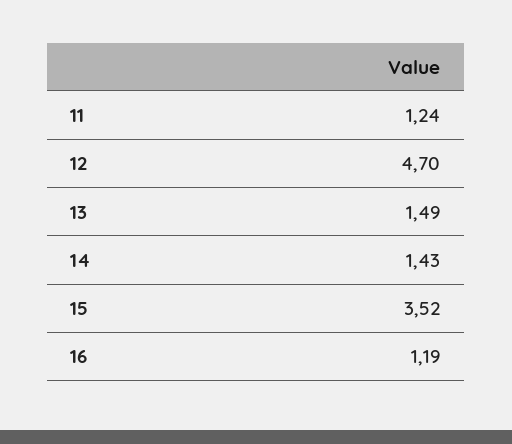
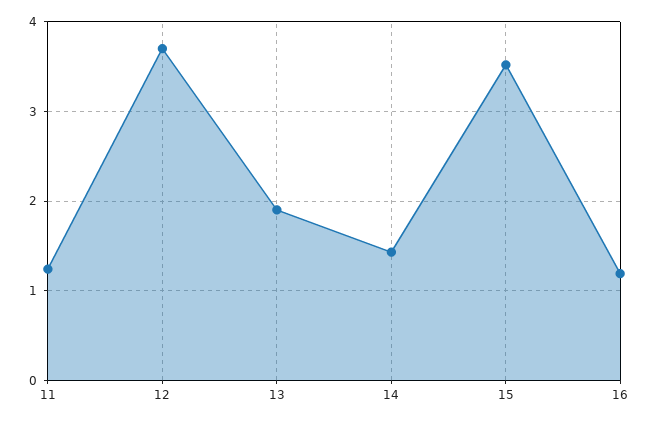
  {
    "11": 1.24,
-   "12": 4.7,
+   "12": 3.7,
-   "13": 1.49,
+   "13": 1.9,
    "14": 1.43,
    "15": 3.52,
    "16": 1.19
  }

